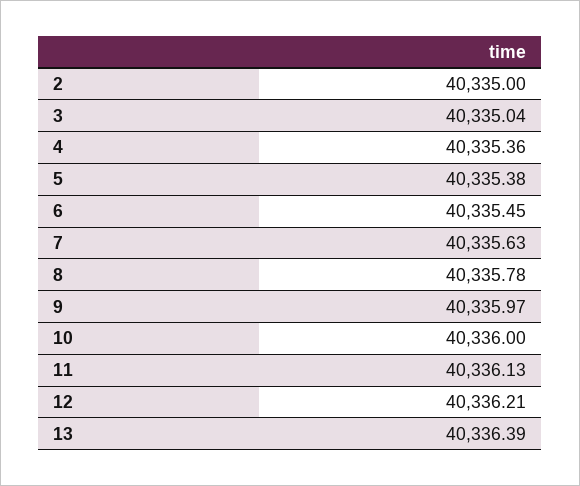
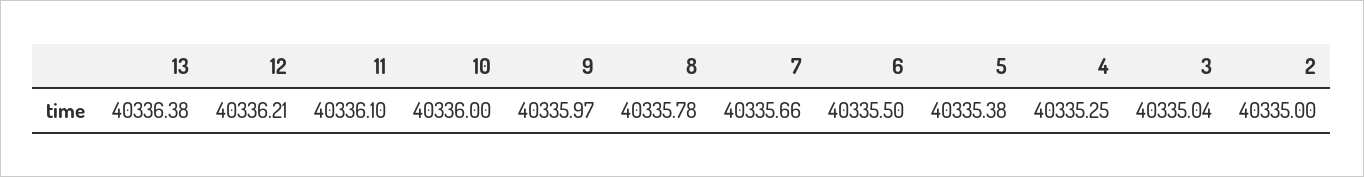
  {
    "2": 40335,
    "3": 40335.04,
-   "4": 40335.36,
+   "4": 40335.25,
    "5": 40335.38,
-   "6": 40335.45,
+   "6": 40335.5,
-   "7": 40335.63,
+   "7": 40335.66,
    "8": 40335.78,
    "9": 40335.97,
    "10": 40336,
-   "11": 40336.13,
+   "11": 40336.1,
    "12": 40336.21,
-   "13": 40336.39
+   "13": 40336.38
  }

